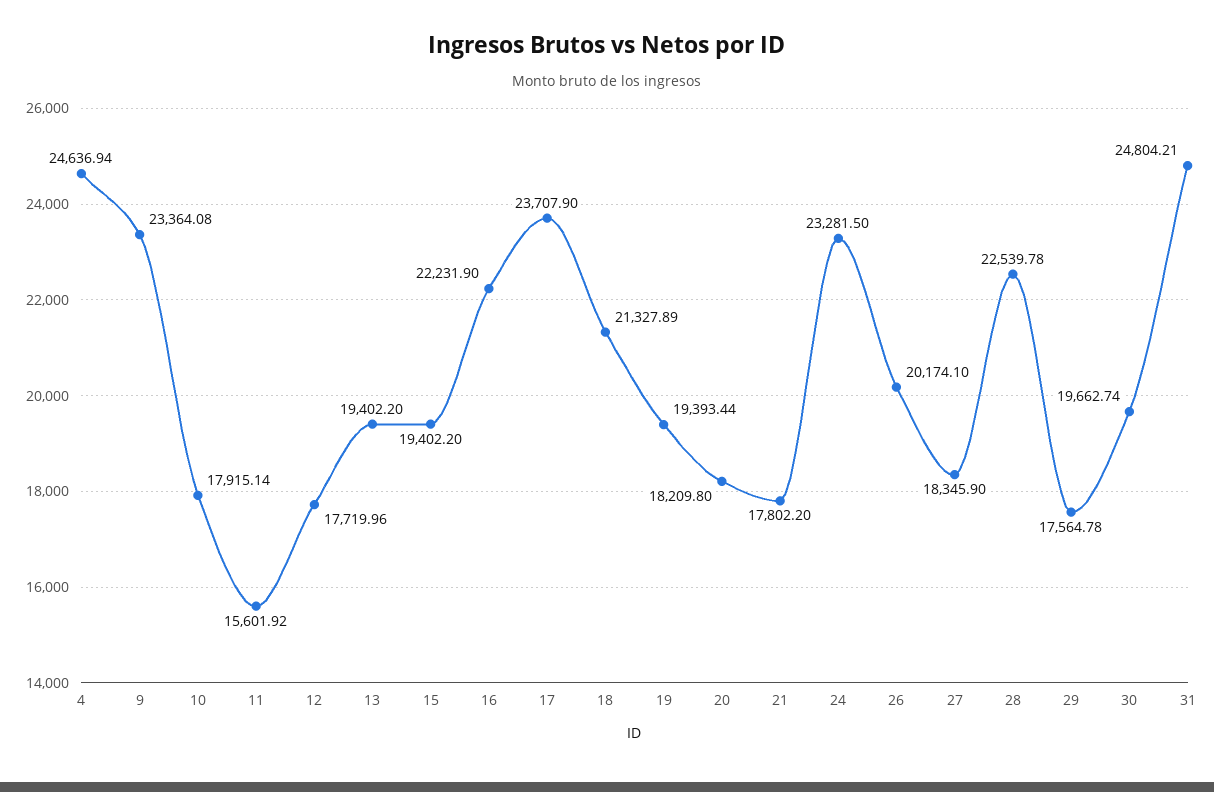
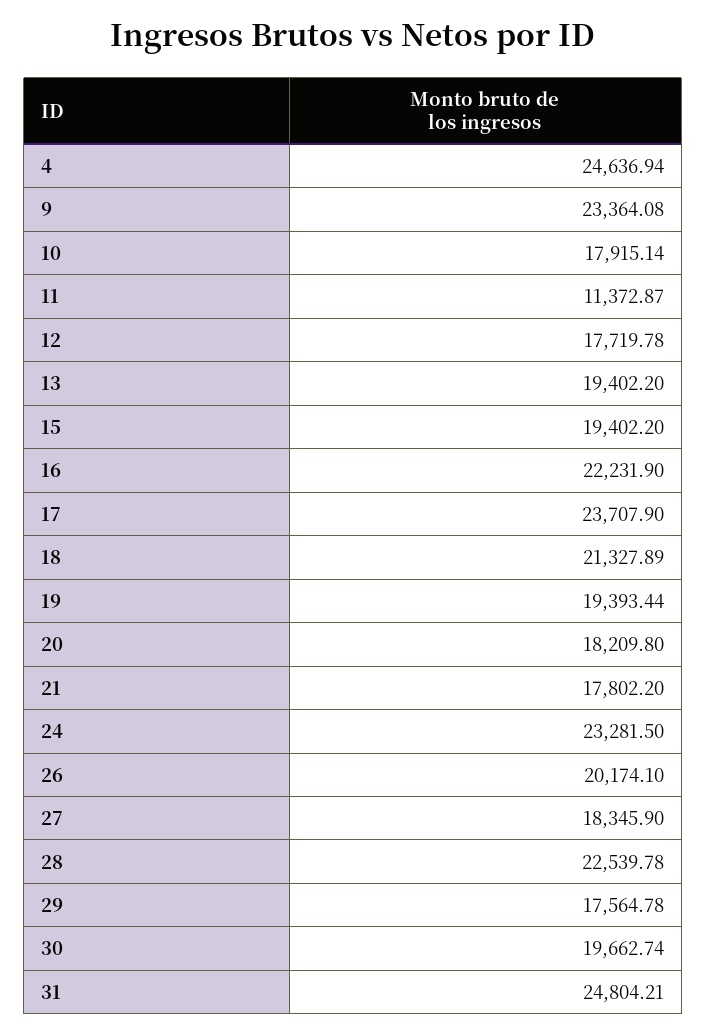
  {
    "4": 24636.94,
    "9": 23364.08,
    "10": 17915.14,
-   "11": 15601.92,
+   "11": 11372.87,
-   "12": 17719.96,
+   "12": 17719.78,
    "13": 19402.2,
    "15": 19402.2,
    "16": 22231.9,
    "17": 23707.9,
    "18": 21327.89,
    "19": 19393.44,
    "20": 18209.8,
    "21": 17802.2,
    "24": 23281.5,
    "26": 20174.1,
    "27": 18345.9,
    "28": 22539.78,
    "29": 17564.78,
    "30": 19662.74,
    "31": 24804.21
  }

